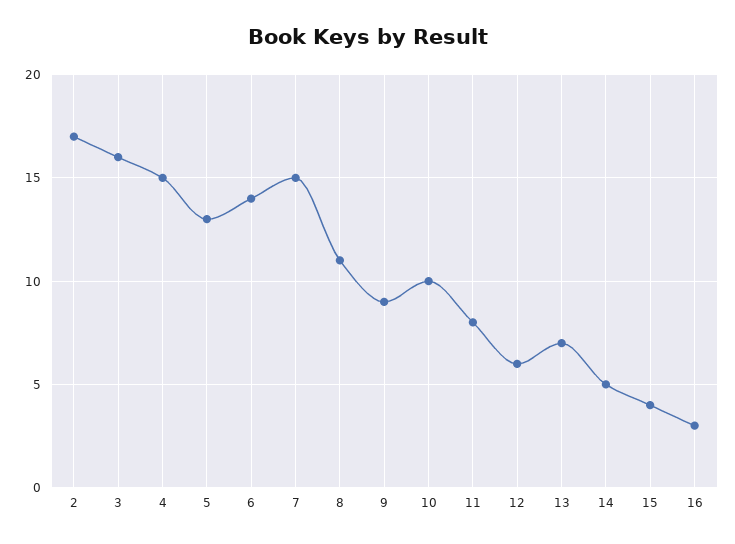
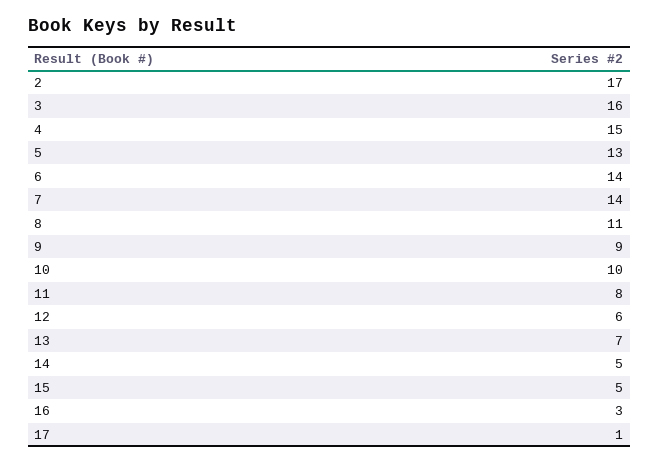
  {
    "2": 17,
    "3": 16,
    "4": 15,
    "5": 13,
    "6": 14,
-   "7": 15,
+   "7": 14,
    "8": 11,
    "9": 9,
    "10": 10,
    "11": 8,
    "12": 6,
    "13": 7,
    "14": 5,
-   "15": 4,
+   "15": 5,
-   "16": 3
+   "16": 3,
+   "17": 1
  }

